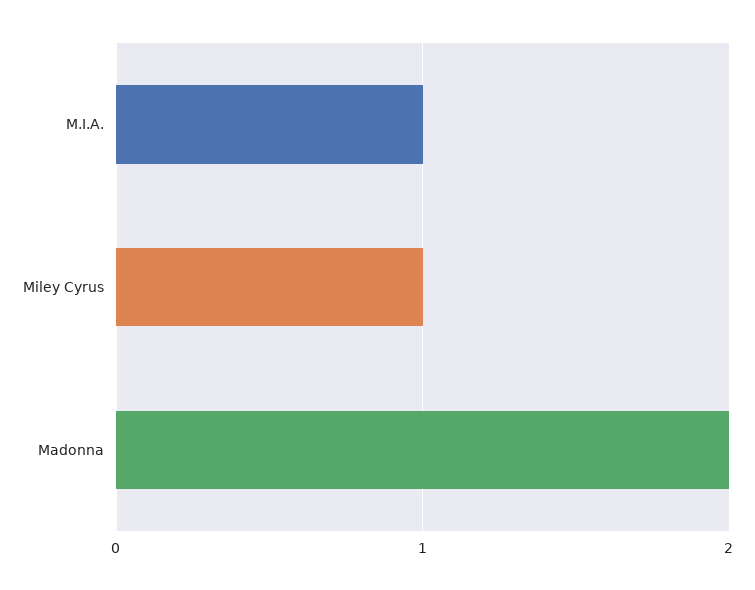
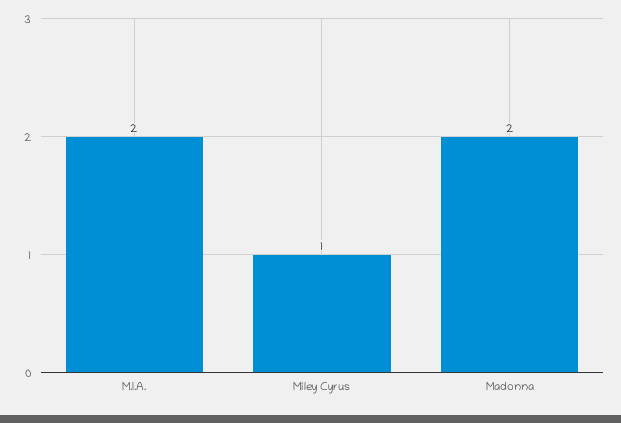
  {
-   "M.I.A.": 1,
+   "M.I.A.": 2,
    "Miley Cyrus": 1,
    "Madonna": 2
  }

